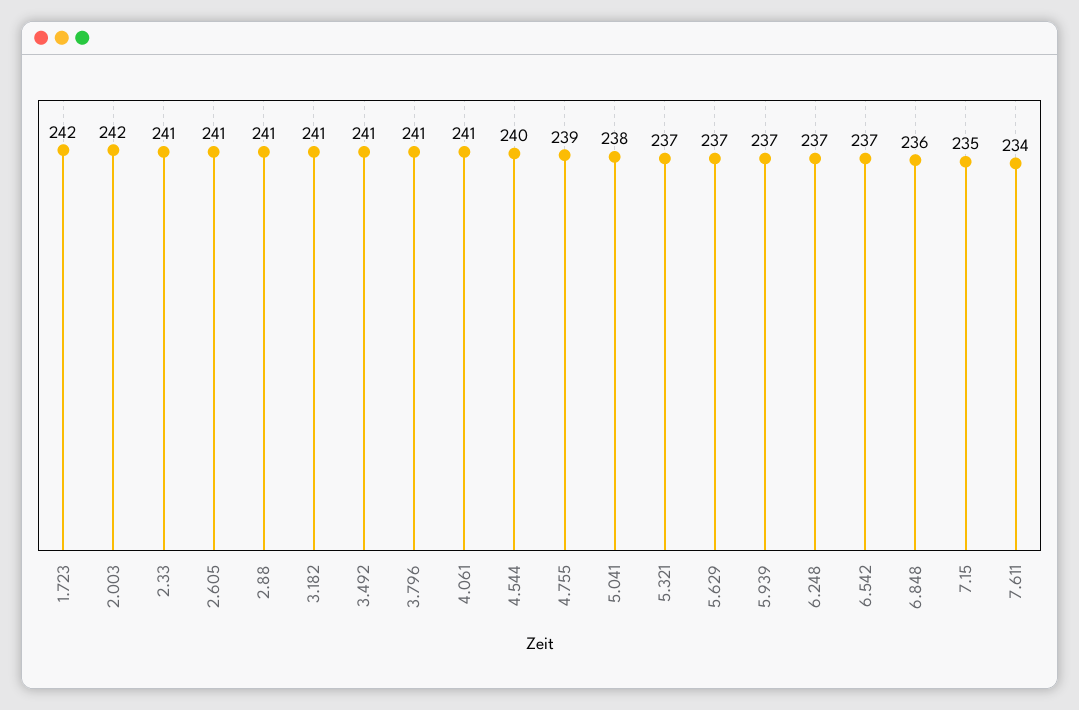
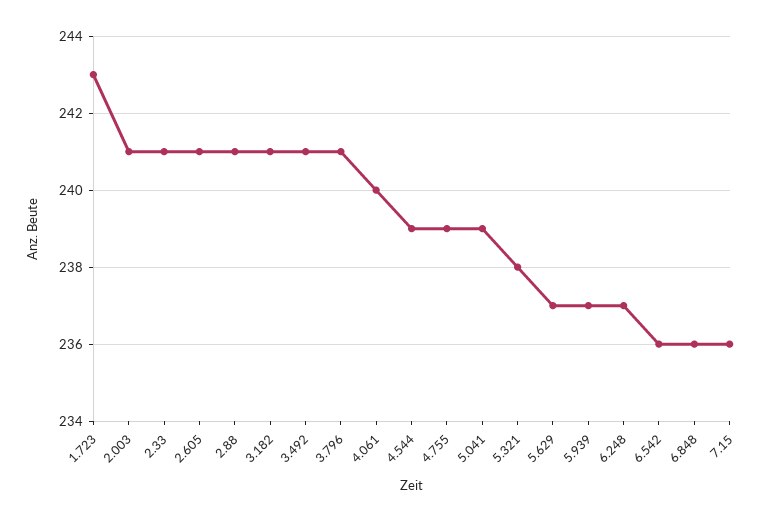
  {
-   "1.723": 242,
+   "1.723": 243,
-   "2.003": 242,
+   "2.003": 241,
    "2.33": 241,
    "2.605": 241,
    "2.88": 241,
    "3.182": 241,
    "3.492": 241,
    "3.796": 241,
-   "4.061": 241,
+   "4.061": 240,
-   "4.544": 240,
+   "4.544": 239,
    "4.755": 239,
-   "5.041": 238,
+   "5.041": 239,
-   "5.321": 237,
+   "5.321": 238,
    "5.629": 237,
    "5.939": 237,
    "6.248": 237,
-   "6.542": 237,
+   "6.542": 236,
    "6.848": 236,
-   "7.15": 235,
+   "7.15": 236
-   "7.611": 234
  }

